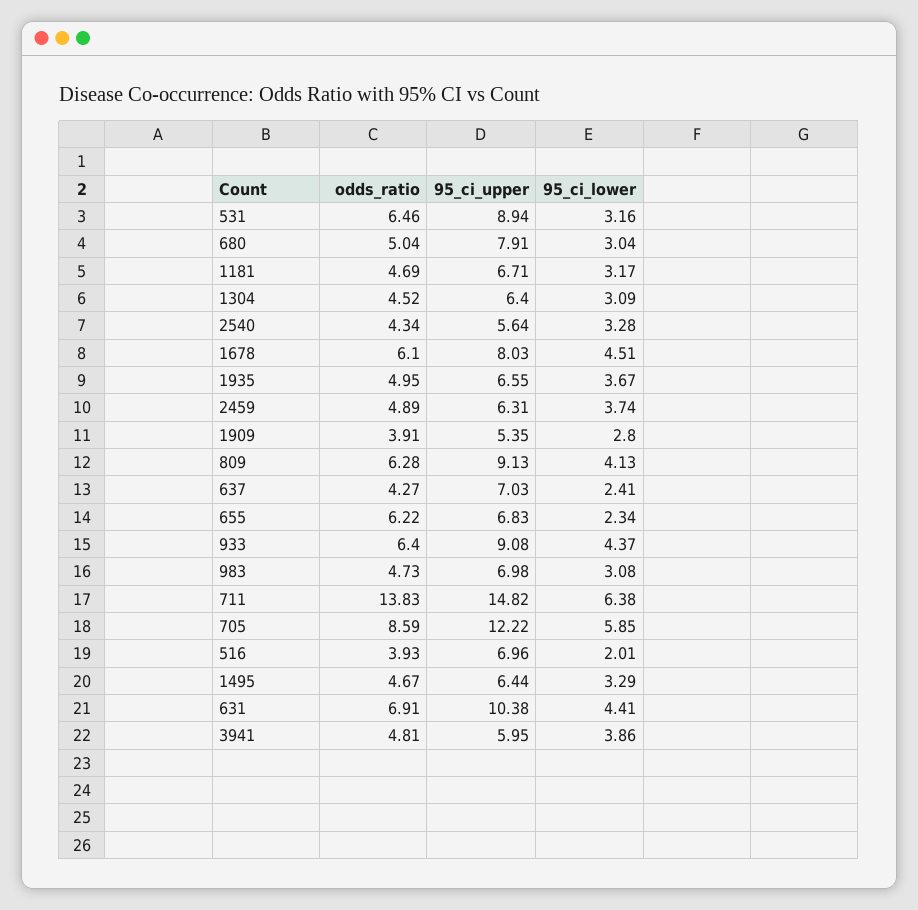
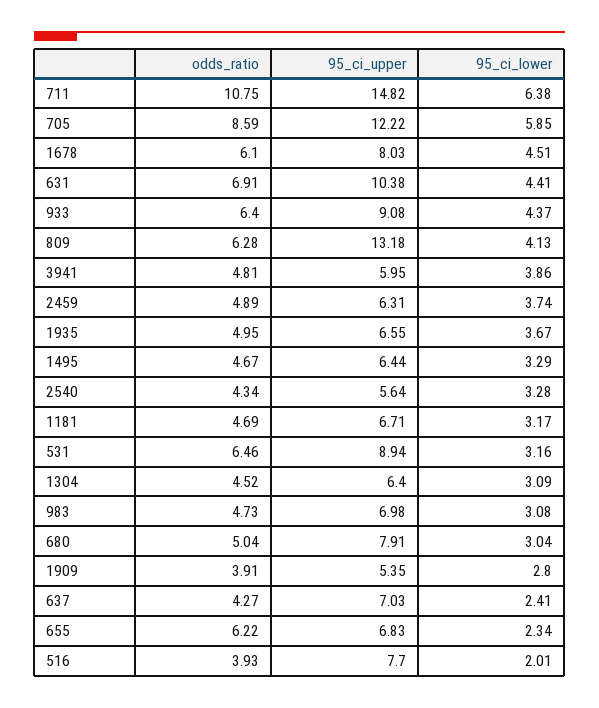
  {
    "odds_ratio": {
      "531": 6.46,
      "680": 5.04,
      "1181": 4.69,
      "1304": 4.52,
      "2540": 4.34,
      "1678": 6.1,
      "1935": 4.95,
      "2459": 4.89,
      "1909": 3.91,
      "809": 6.28,
      "637": 4.27,
      "655": 6.22,
      "933": 6.4,
      "983": 4.73,
-     "711": 13.83,
+     "711": 10.75,
      "705": 8.59,
      "516": 3.93,
      "1495": 4.67,
      "631": 6.91,
      "3941": 4.81
    },
    "95_ci_upper": {
      "531": 8.94,
      "680": 7.91,
      "1181": 6.71,
      "1304": 6.4,
      "2540": 5.64,
      "1678": 8.03,
      "1935": 6.55,
      "2459": 6.31,
      "1909": 5.35,
-     "809": 9.13,
+     "809": 13.18,
      "637": 7.03,
      "655": 6.83,
      "933": 9.08,
      "983": 6.98,
      "711": 14.82,
      "705": 12.22,
-     "516": 6.96,
+     "516": 7.7,
      "1495": 6.44,
      "631": 10.38,
      "3941": 5.95
    },
    "95_ci_lower": {
      "531": 3.16,
      "680": 3.04,
      "1181": 3.17,
      "1304": 3.09,
      "2540": 3.28,
      "1678": 4.51,
      "1935": 3.67,
      "2459": 3.74,
      "1909": 2.8,
      "809": 4.13,
      "637": 2.41,
      "655": 2.34,
      "933": 4.37,
      "983": 3.08,
      "711": 6.38,
      "705": 5.85,
      "516": 2.01,
      "1495": 3.29,
      "631": 4.41,
      "3941": 3.86
    }
  }

